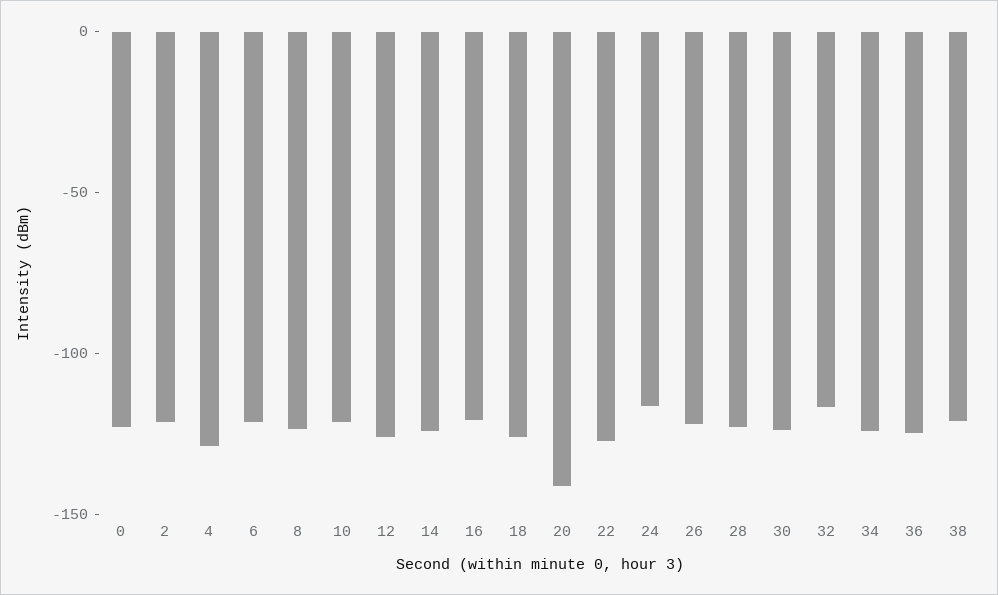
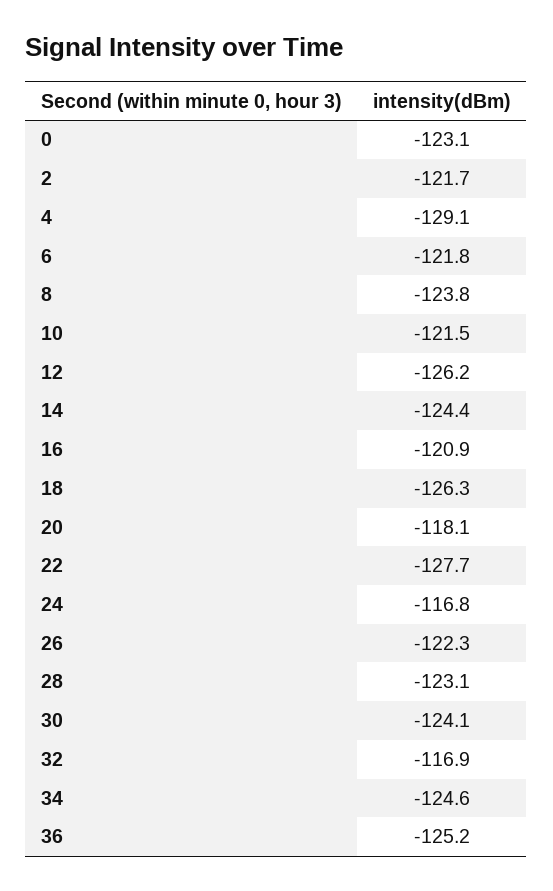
  {
    "0": -123.1,
    "2": -121.7,
    "4": -129.1,
    "6": -121.8,
    "8": -123.8,
    "10": -121.5,
    "12": -126.2,
    "14": -124.4,
    "16": -120.9,
    "18": -126.3,
-   "20": -140,
+   "20": -118.1,
    "22": -127.7,
    "24": -116.8,
    "26": -122.3,
    "28": -123.1,
    "30": -124.1,
    "32": -116.9,
    "34": -124.6,
-   "36": -125.2,
+   "36": -125.2
-   "38": -120
  }

